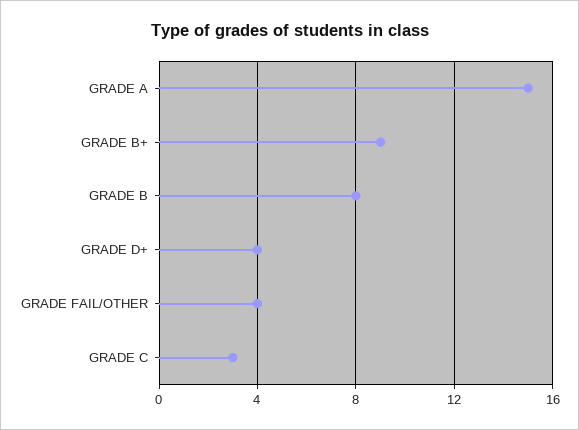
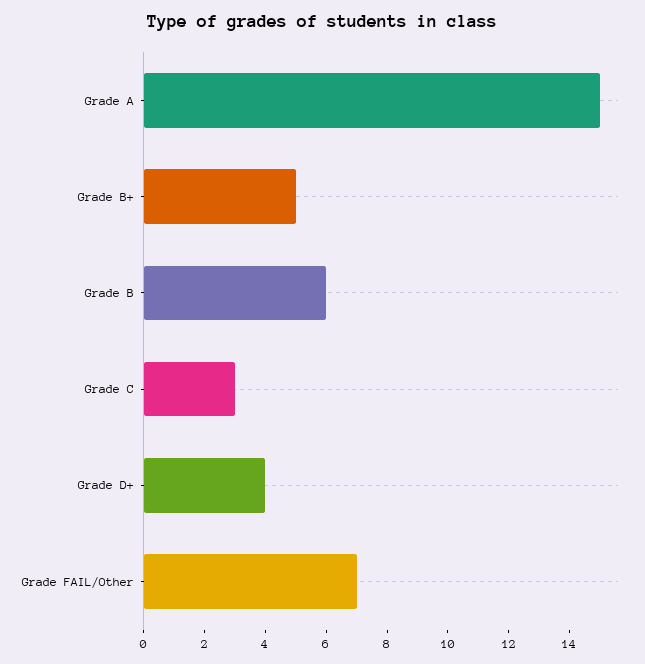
  {
    "GRADE A": 15,
-   "GRADE B+": 9,
+   "GRADE B+": 5,
-   "GRADE B": 8,
+   "GRADE B": 6,
    "GRADE D+": 4,
-   "GRADE FAIL/OTHER": 4,
+   "GRADE FAIL/OTHER": 7,
    "GRADE C": 3
  }

